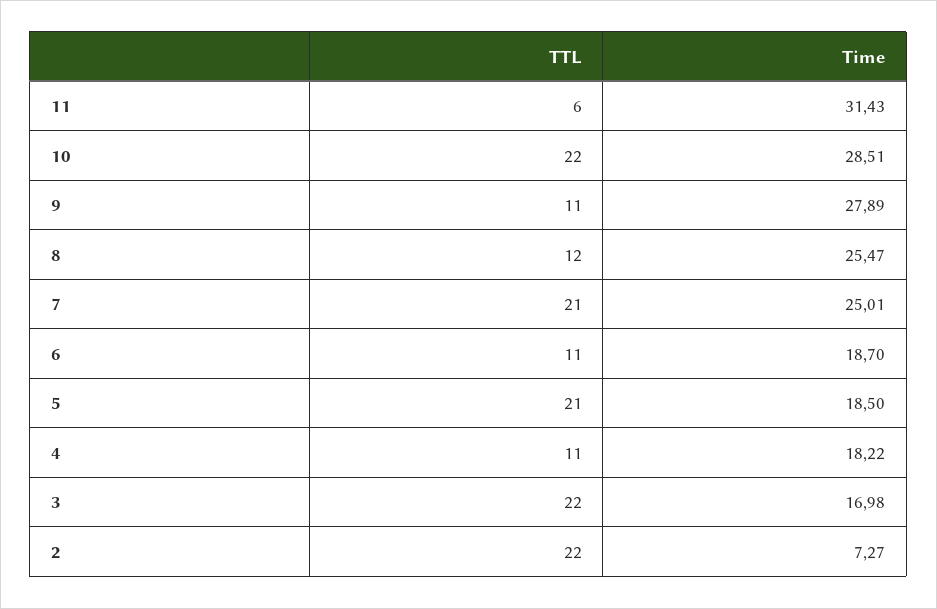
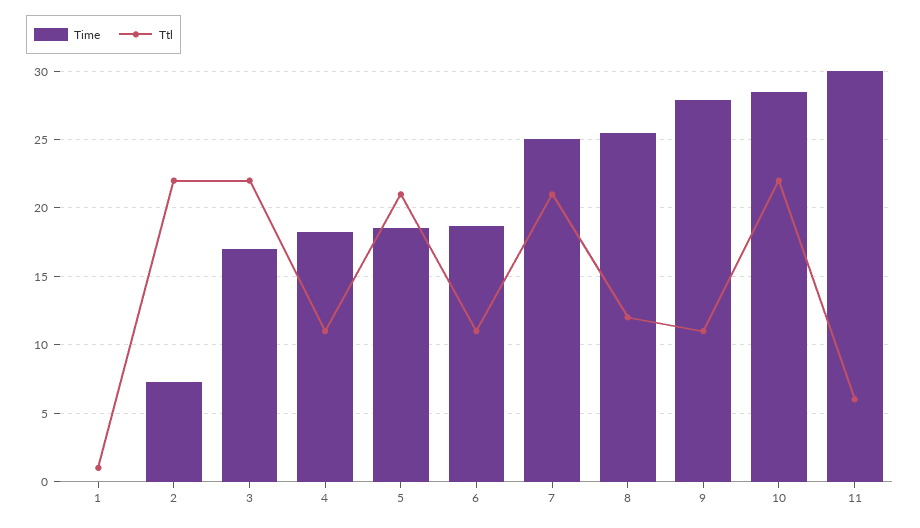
  {
    "TTL": {
      "11": 6,
      "10": 22,
      "9": 11,
      "8": 12,
      "7": 21,
      "6": 11,
      "5": 21,
      "4": 11,
      "3": 22,
-     "2": 22
+     "2": 22,
+     "1": 1
    },
    "Time": {
-     "11": 31.43,
+     "11": 30,
      "10": 28.51,
      "9": 27.89,
      "8": 25.47,
      "7": 25.01,
      "6": 18.7,
      "5": 18.5,
      "4": 18.22,
      "3": 16.98,
-     "2": 7.27
+     "2": 7.27,
+     "1": 0
    }
  }

